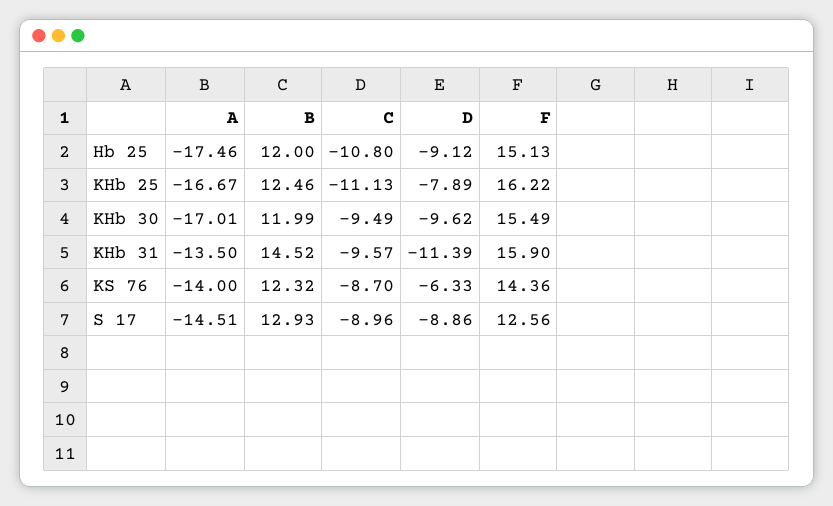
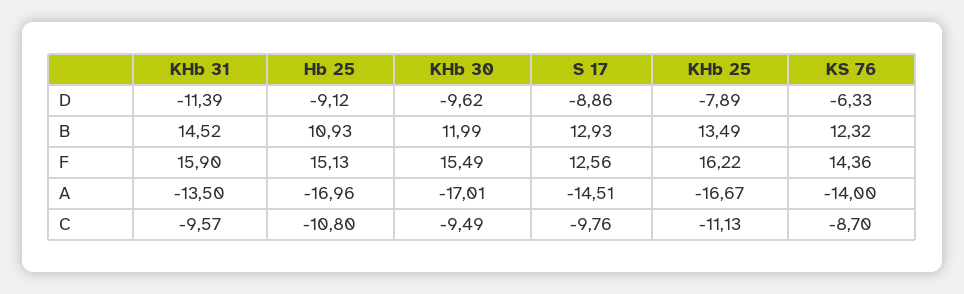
  {
    "A": {
-     "Hb 25": -17.46,
+     "Hb 25": -16.96,
      "KHb 25": -16.67,
      "KHb 30": -17.01,
      "KHb 31": -13.5,
      "KS 76": -14,
      "S 17": -14.51
    },
    "B": {
-     "Hb 25": 12,
+     "Hb 25": 10.93,
-     "KHb 25": 12.46,
+     "KHb 25": 13.49,
      "KHb 30": 11.99,
      "KHb 31": 14.52,
      "KS 76": 12.32,
      "S 17": 12.93
    },
    "C": {
      "Hb 25": -10.8,
      "KHb 25": -11.13,
      "KHb 30": -9.49,
      "KHb 31": -9.57,
      "KS 76": -8.7,
-     "S 17": -8.96
+     "S 17": -9.76
    },
    "D": {
      "Hb 25": -9.12,
      "KHb 25": -7.89,
      "KHb 30": -9.62,
      "KHb 31": -11.39,
      "KS 76": -6.33,
      "S 17": -8.86
    },
    "F": {
      "Hb 25": 15.13,
      "KHb 25": 16.22,
      "KHb 30": 15.49,
      "KHb 31": 15.9,
      "KS 76": 14.36,
      "S 17": 12.56
    }
  }

